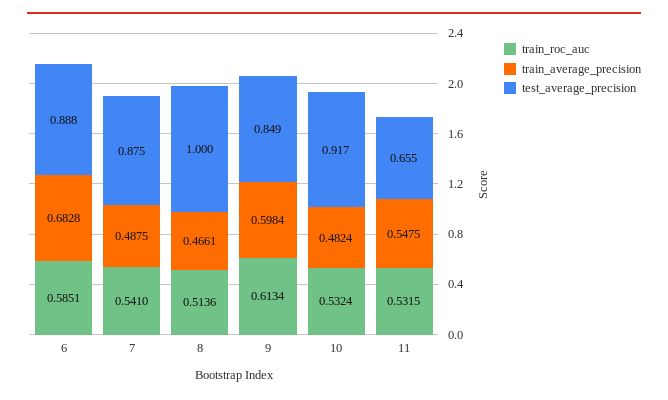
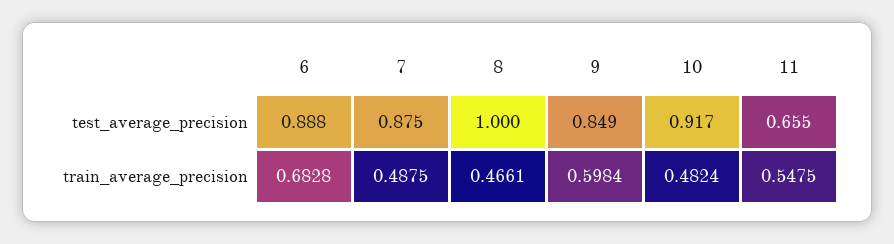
  {
-   "train_roc_auc": {
-     "6": 0.5851,
-     "7": 0.541,
-     "8": 0.5136,
-     "9": 0.6134,
-     "10": 0.5324,
-     "11": 0.5315
-   },
    "train_average_precision": {
      "6": 0.6828,
      "7": 0.4875,
      "8": 0.4661,
      "9": 0.5984,
      "10": 0.4824,
      "11": 0.5475
    },
    "test_average_precision": {
      "6": 0.888,
      "7": 0.875,
      "8": 1,
      "9": 0.849,
      "10": 0.917,
      "11": 0.655
    }
  }

